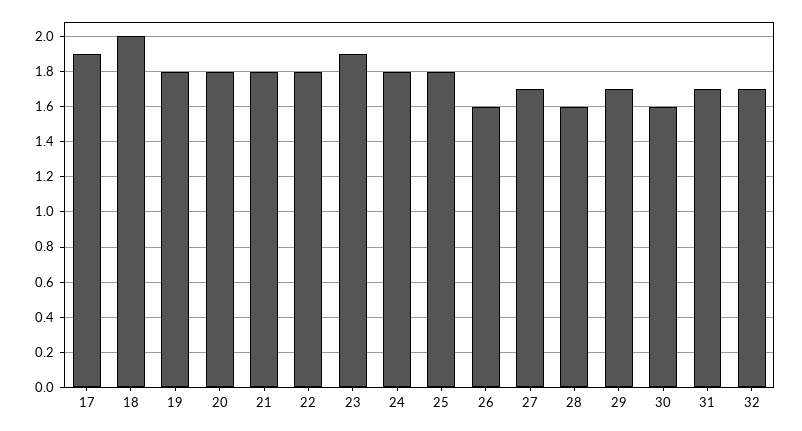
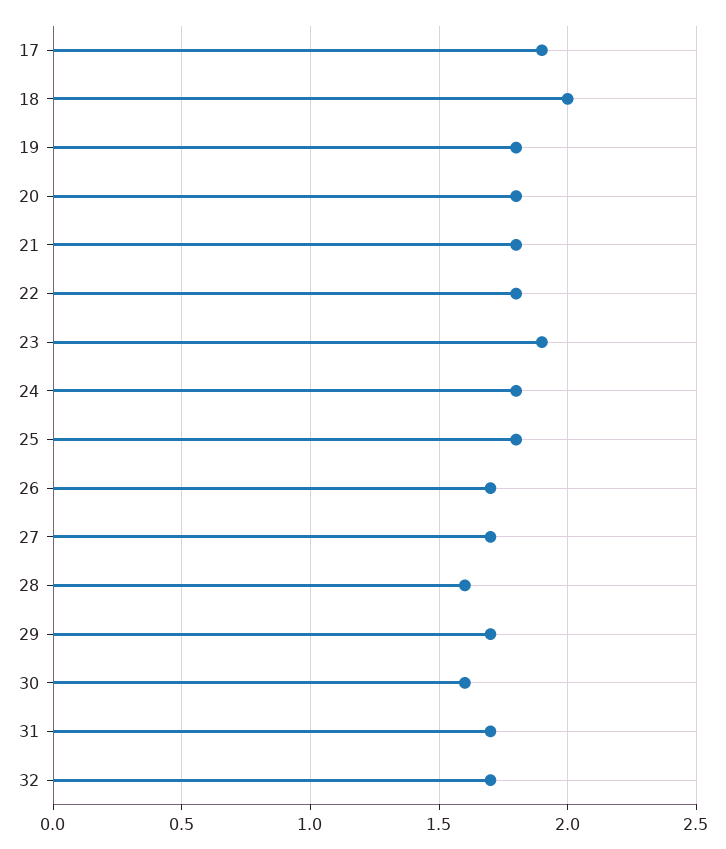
  {
    "17": 1.9,
    "18": 2,
    "19": 1.8,
    "20": 1.8,
    "21": 1.8,
    "22": 1.8,
    "23": 1.9,
    "24": 1.8,
    "25": 1.8,
-   "26": 1.6,
+   "26": 1.7,
    "27": 1.7,
    "28": 1.6,
    "29": 1.7,
    "30": 1.6,
    "31": 1.7,
    "32": 1.7
  }

